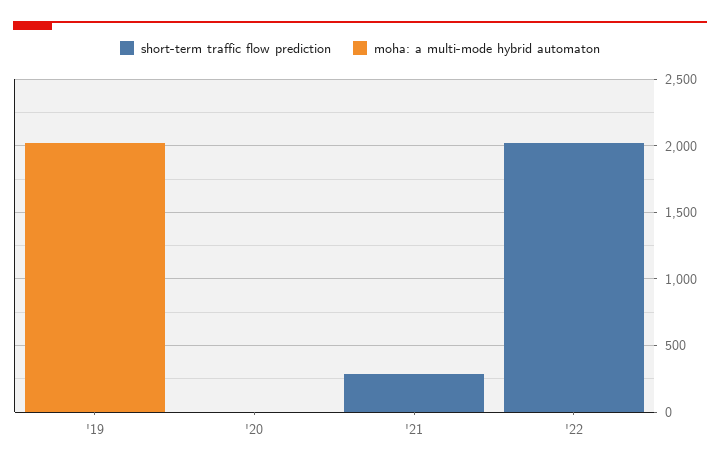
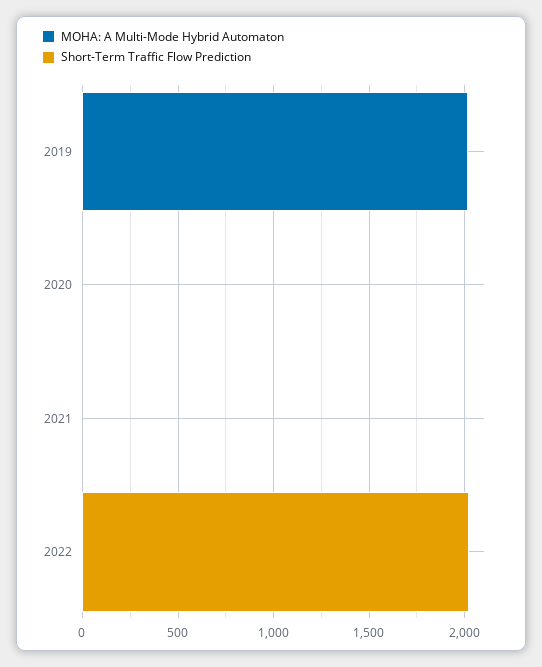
  {
    "short-term traffic flow prediction": {
      "'19": 0,
      "'20": 0,
-     "'21": 300,
+     "'21": 0,
      "'22": 2000
    },
    "moha: a multi-mode hybrid automaton": {
      "'19": 2000,
      "'20": 0,
      "'21": 0,
      "'22": 0
    }
  }

